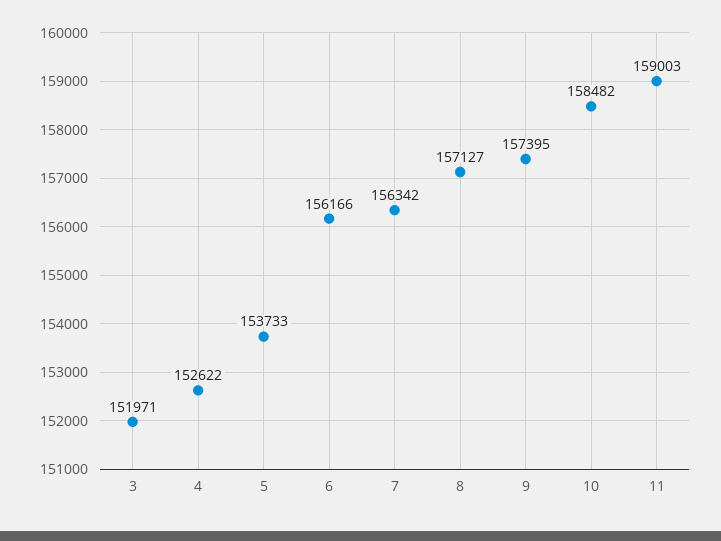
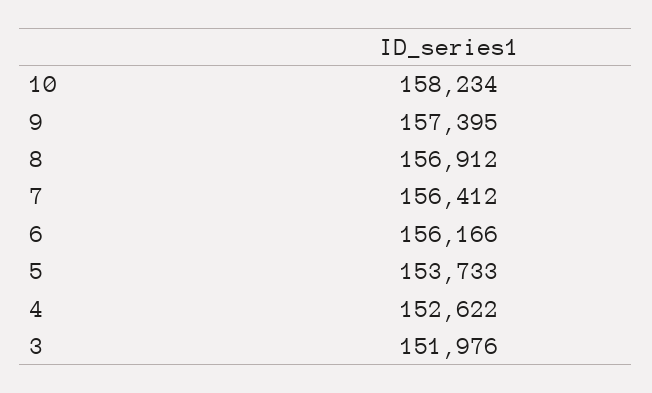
  {
-   "3": 151971,
+   "3": 151976,
    "4": 152622,
    "5": 153733,
    "6": 156166,
-   "7": 156342,
+   "7": 156412,
-   "8": 157127,
+   "8": 156912,
    "9": 157395,
-   "10": 158482,
+   "10": 158234
-   "11": 159003
  }

